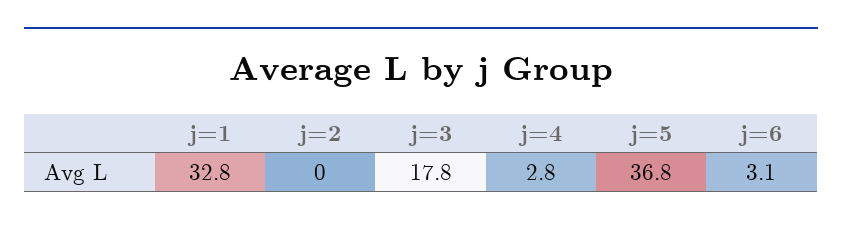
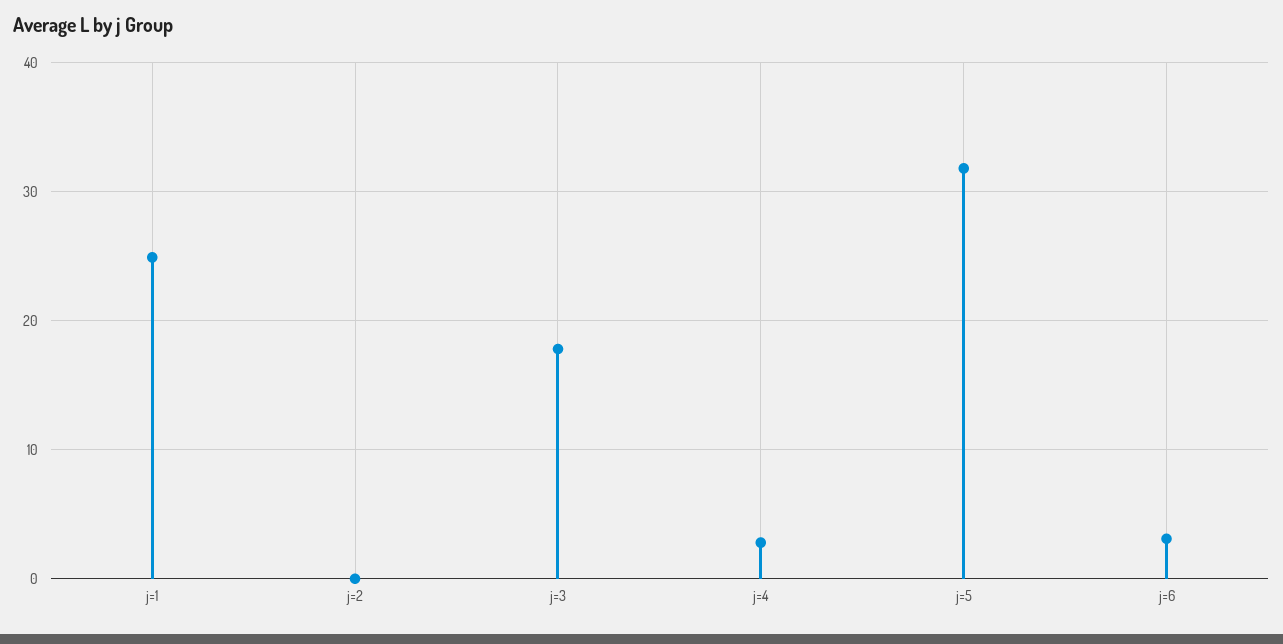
  {
-   "j=1": 32.8,
+   "j=1": 25,
    "j=2": 0,
    "j=3": 17.8,
    "j=4": 2.8,
-   "j=5": 36.8,
+   "j=5": 32,
    "j=6": 3.1
  }

